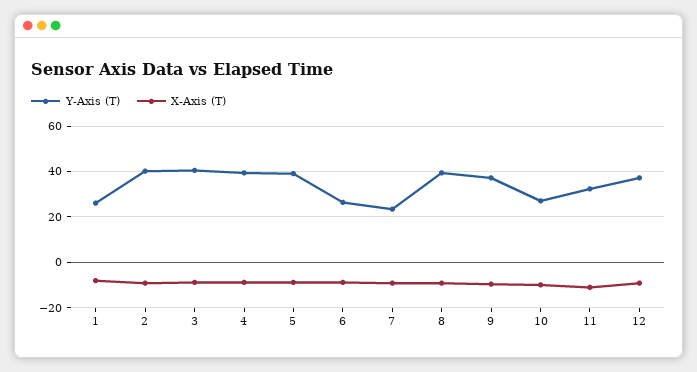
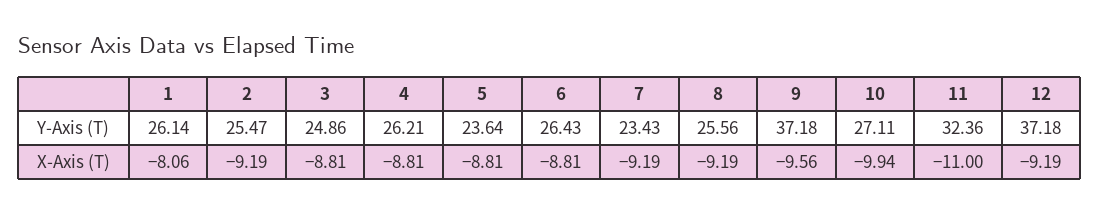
  {
    "Y-Axis (T)": {
      "1": 26.14,
-     "2": 40,
+     "2": 25.47,
-     "3": 40,
+     "3": 24.86,
-     "4": 40,
+     "4": 26.21,
-     "5": 40,
+     "5": 23.64,
      "6": 26.43,
      "7": 23.43,
-     "8": 40,
+     "8": 25.56,
      "9": 37.18,
      "10": 27.11,
      "11": 32.36,
      "12": 37.18
    },
    "X-Axis (T)": {
      "1": -8.06,
      "2": -9.19,
      "3": -8.81,
      "4": -8.81,
      "5": -8.81,
      "6": -8.81,
      "7": -9.19,
      "8": -9.19,
      "9": -9.56,
      "10": -9.94,
      "11": -11,
      "12": -9.19
    }
  }

